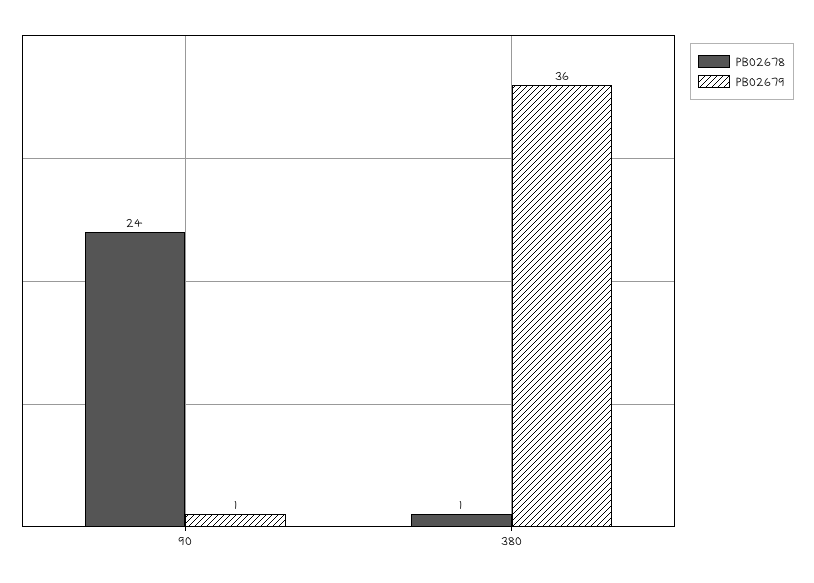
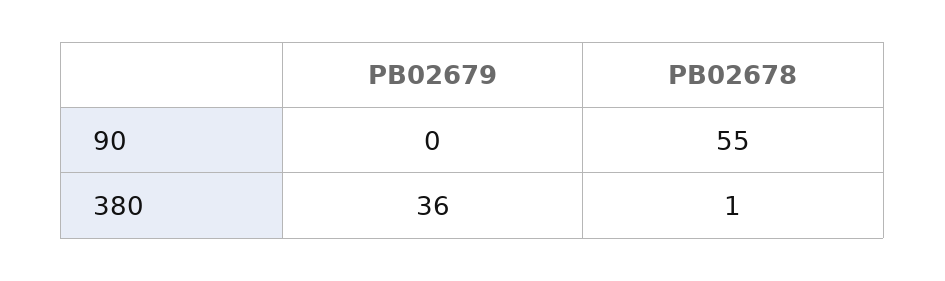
  {
    "PB02678": {
-     "90": 24,
+     "90": 55,
      "380": 1
    },
    "PB02679": {
-     "90": 1,
+     "90": 0,
      "380": 36
    }
  }

